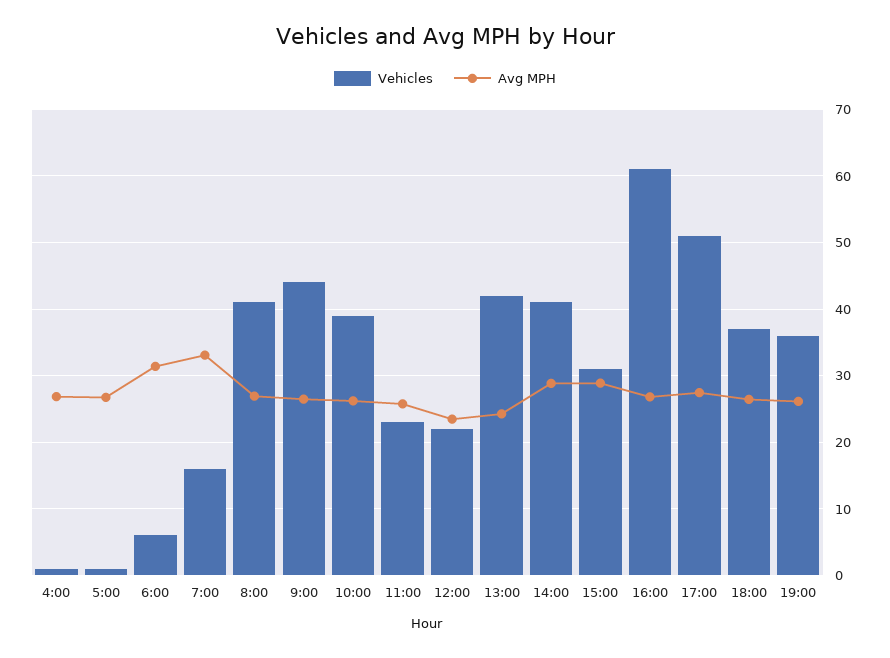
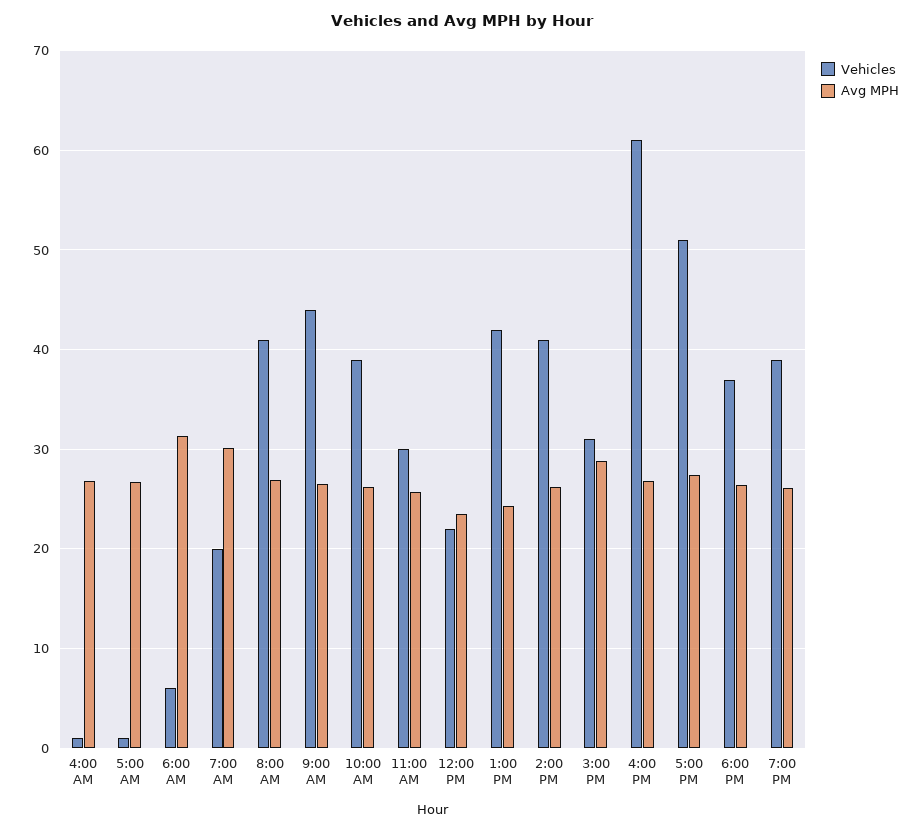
  {
    "Vehicles": {
      "4:00": 1,
      "5:00": 1,
      "6:00": 6,
-     "7:00": 16,
+     "7:00": 20,
      "8:00": 41,
      "9:00": 44,
      "10:00": 39,
-     "11:00": 23,
+     "11:00": 30,
      "12:00": 22,
      "13:00": 42,
      "14:00": 41,
      "15:00": 31,
      "16:00": 61,
      "17:00": 51,
      "18:00": 37,
-     "19:00": 36
+     "19:00": 39
    },
    "Avg MPH": {
      "4:00": 27,
      "5:00": 27,
      "6:00": 31,
-     "7:00": 33,
+     "7:00": 30,
      "8:00": 27,
      "9:00": 26,
      "10:00": 26,
      "11:00": 26,
      "12:00": 23,
      "13:00": 24,
-     "14:00": 29,
+     "14:00": 26,
      "15:00": 29,
      "16:00": 27,
      "17:00": 27,
      "18:00": 26,
      "19:00": 26
    }
  }

